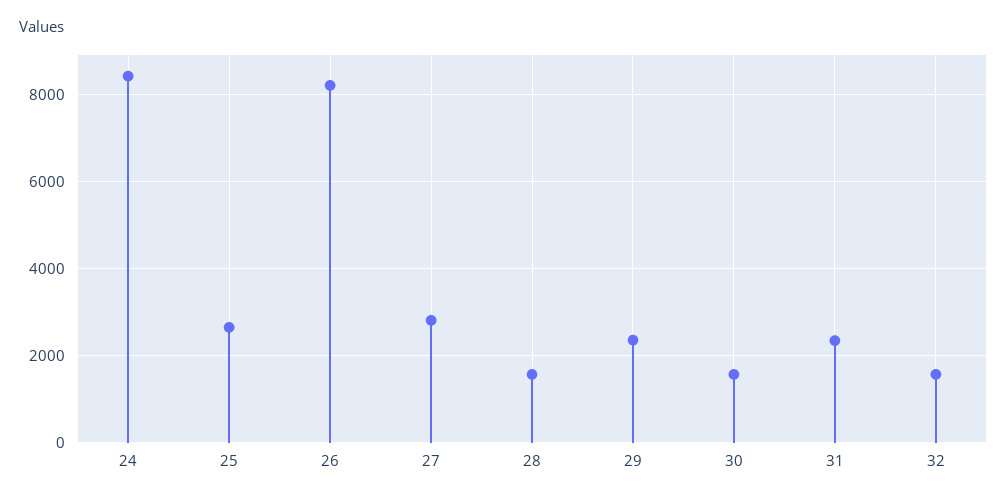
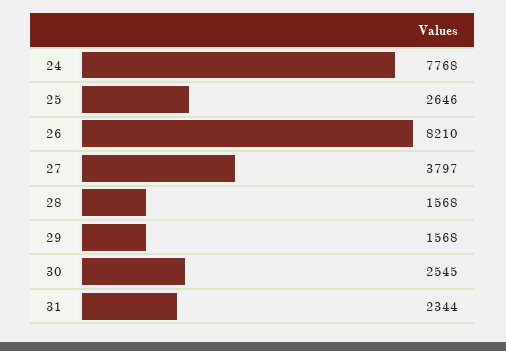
  {
-   "24": 8400,
+   "24": 7768,
    "25": 2646,
    "26": 8210,
-   "27": 2800,
+   "27": 3797,
    "28": 1568,
-   "29": 2400,
+   "29": 1568,
-   "30": 1600,
+   "30": 2545,
-   "31": 2344,
+   "31": 2344
-   "32": 1600
  }

